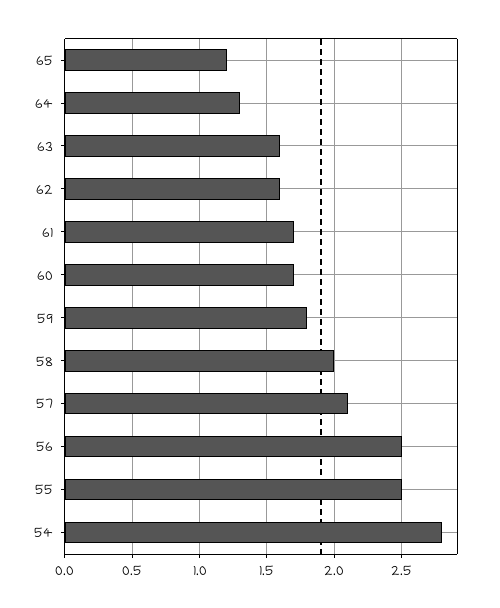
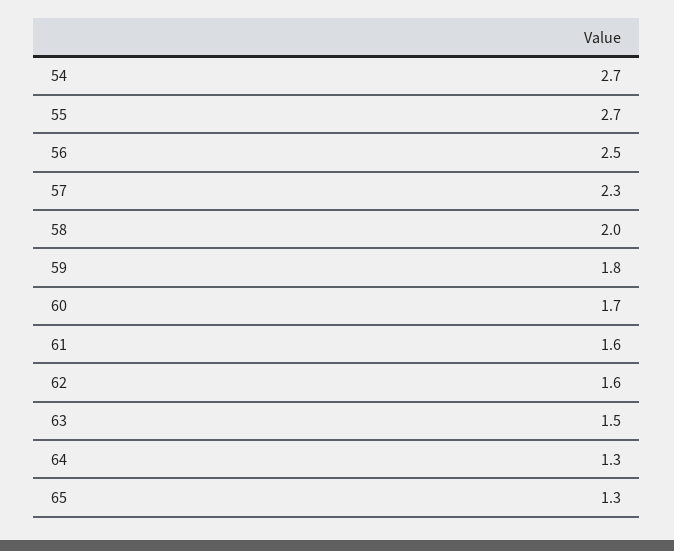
  {
-   "65": 1.2,
+   "65": 1.3,
    "64": 1.3,
-   "63": 1.6,
+   "63": 1.5,
    "62": 1.6,
-   "61": 1.7,
+   "61": 1.6,
    "60": 1.7,
    "59": 1.8,
    "58": 2,
-   "57": 2.1,
+   "57": 2.3,
    "56": 2.5,
-   "55": 2.5,
+   "55": 2.7,
-   "54": 2.8
+   "54": 2.7
  }

